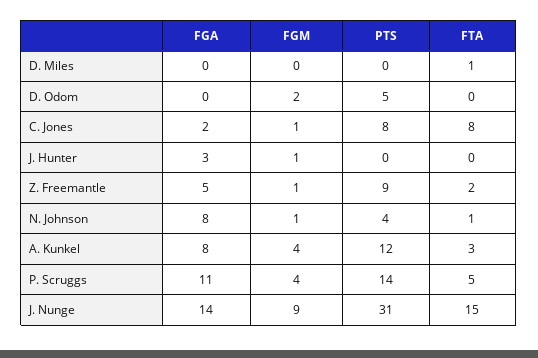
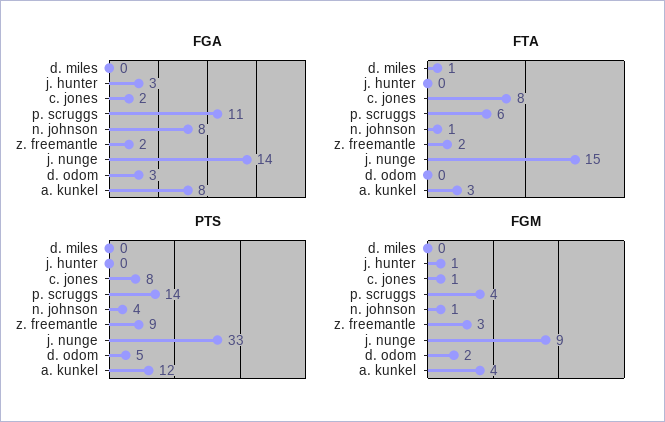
  {
    "FGA": {
      "D. Miles": 0,
-     "D. Odom": 0,
+     "D. Odom": 3,
      "C. Jones": 2,
      "J. Hunter": 3,
-     "Z. Freemantle": 5,
+     "Z. Freemantle": 2,
      "N. Johnson": 8,
      "A. Kunkel": 8,
      "P. Scruggs": 11,
      "J. Nunge": 14
    },
    "FGM": {
      "D. Miles": 0,
      "D. Odom": 2,
      "C. Jones": 1,
      "J. Hunter": 1,
-     "Z. Freemantle": 1,
+     "Z. Freemantle": 3,
      "N. Johnson": 1,
      "A. Kunkel": 4,
      "P. Scruggs": 4,
      "J. Nunge": 9
    },
    "PTS": {
      "D. Miles": 0,
      "D. Odom": 5,
      "C. Jones": 8,
      "J. Hunter": 0,
      "Z. Freemantle": 9,
      "N. Johnson": 4,
      "A. Kunkel": 12,
      "P. Scruggs": 14,
-     "J. Nunge": 31
+     "J. Nunge": 33
    },
    "FTA": {
      "D. Miles": 1,
      "D. Odom": 0,
      "C. Jones": 8,
      "J. Hunter": 0,
      "Z. Freemantle": 2,
      "N. Johnson": 1,
      "A. Kunkel": 3,
-     "P. Scruggs": 5,
+     "P. Scruggs": 6,
      "J. Nunge": 15
    }
  }

